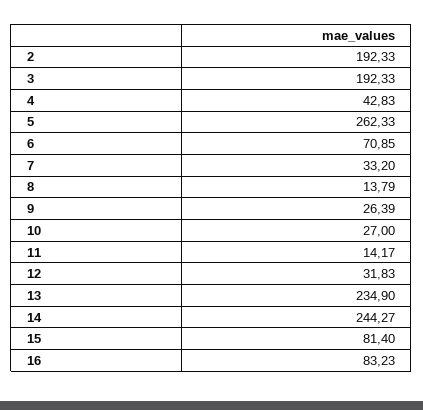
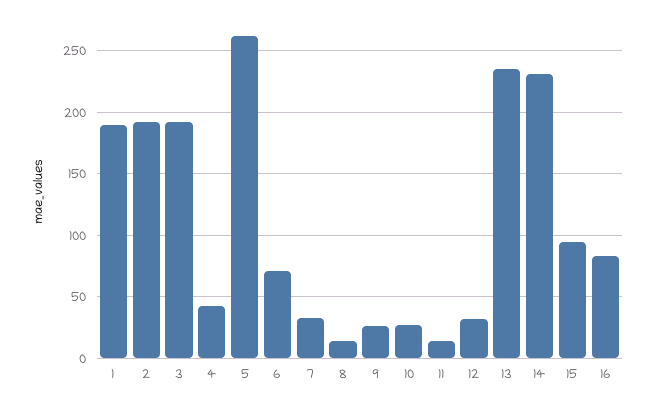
  {
    "2": 192.33,
    "3": 192.33,
    "4": 42.83,
    "5": 262.33,
    "6": 70.85,
    "7": 33.2,
    "8": 13.79,
    "9": 26.39,
    "10": 27,
    "11": 14.17,
    "12": 31.83,
    "13": 234.9,
-   "14": 244.27,
+   "14": 230,
-   "15": 81.4,
+   "15": 95,
-   "16": 83.23
+   "16": 83.23,
+   "1": 190
  }

